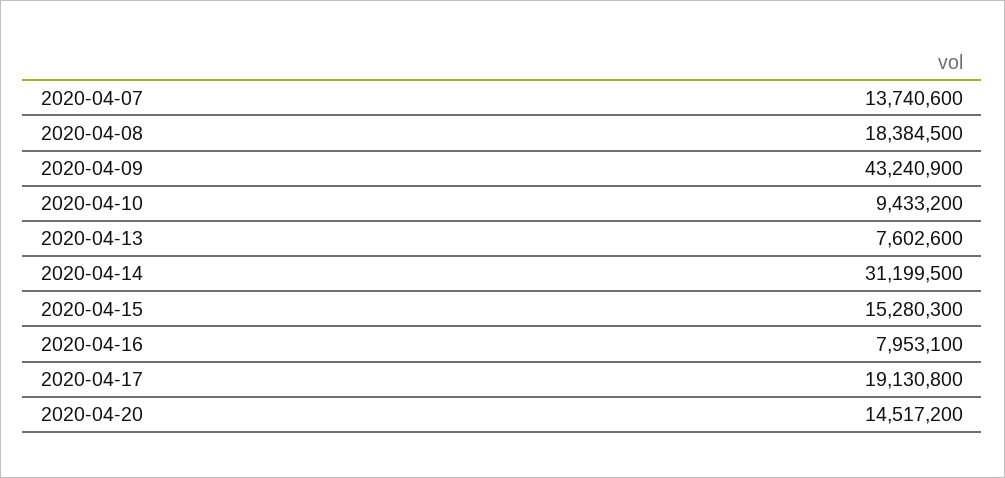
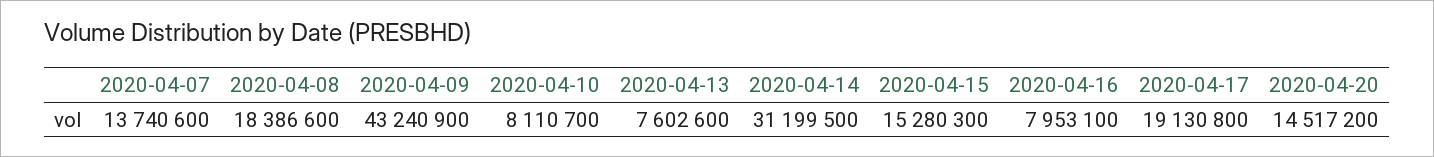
  {
    "2020-04-07": 13740600,
-   "2020-04-08": 18384500,
+   "2020-04-08": 18386600,
    "2020-04-09": 43240900,
-   "2020-04-10": 9433200,
+   "2020-04-10": 8110700,
    "2020-04-13": 7602600,
    "2020-04-14": 31199500,
    "2020-04-15": 15280300,
    "2020-04-16": 7953100,
    "2020-04-17": 19130800,
    "2020-04-20": 14517200
  }

